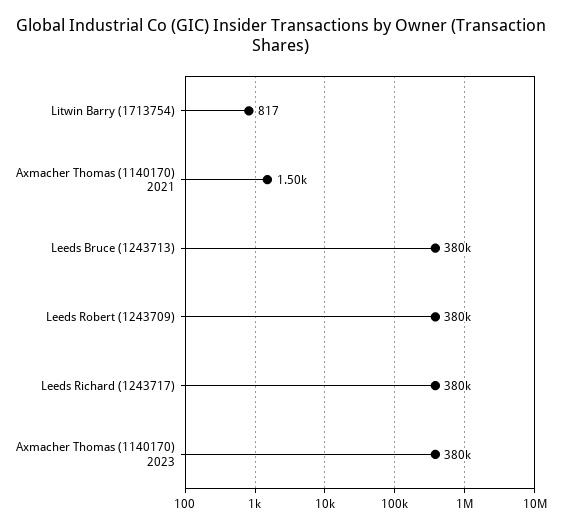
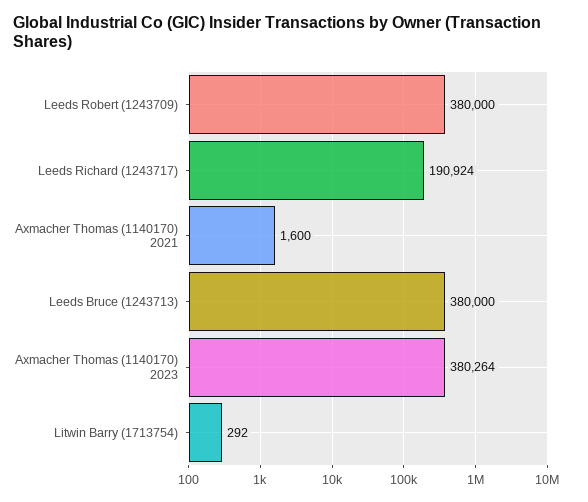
  {
-   "Litwin Barry (1713754)": 817,
+   "Litwin Barry (1713754)": 292,
-   "Axmacher Thomas (1140170) 2021": 1500,
+   "Axmacher Thomas (1140170) 2021": 1600,
    "Leeds Bruce (1243713)": 380000,
    "Leeds Robert (1243709)": 380000,
-   "Leeds Richard (1243717)": 380000,
+   "Leeds Richard (1243717)": 190924,
    "Axmacher Thomas (1140170) 2023": 380264
  }

